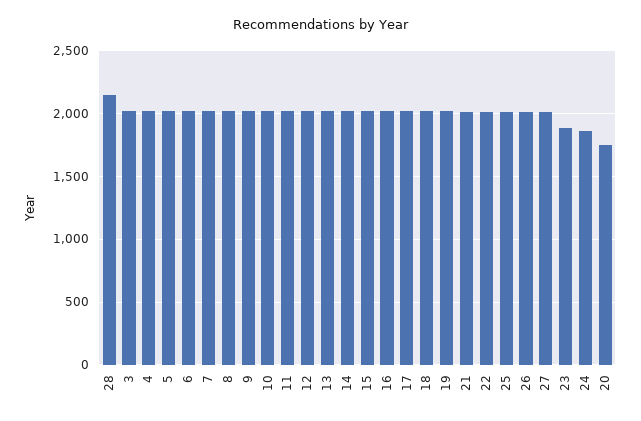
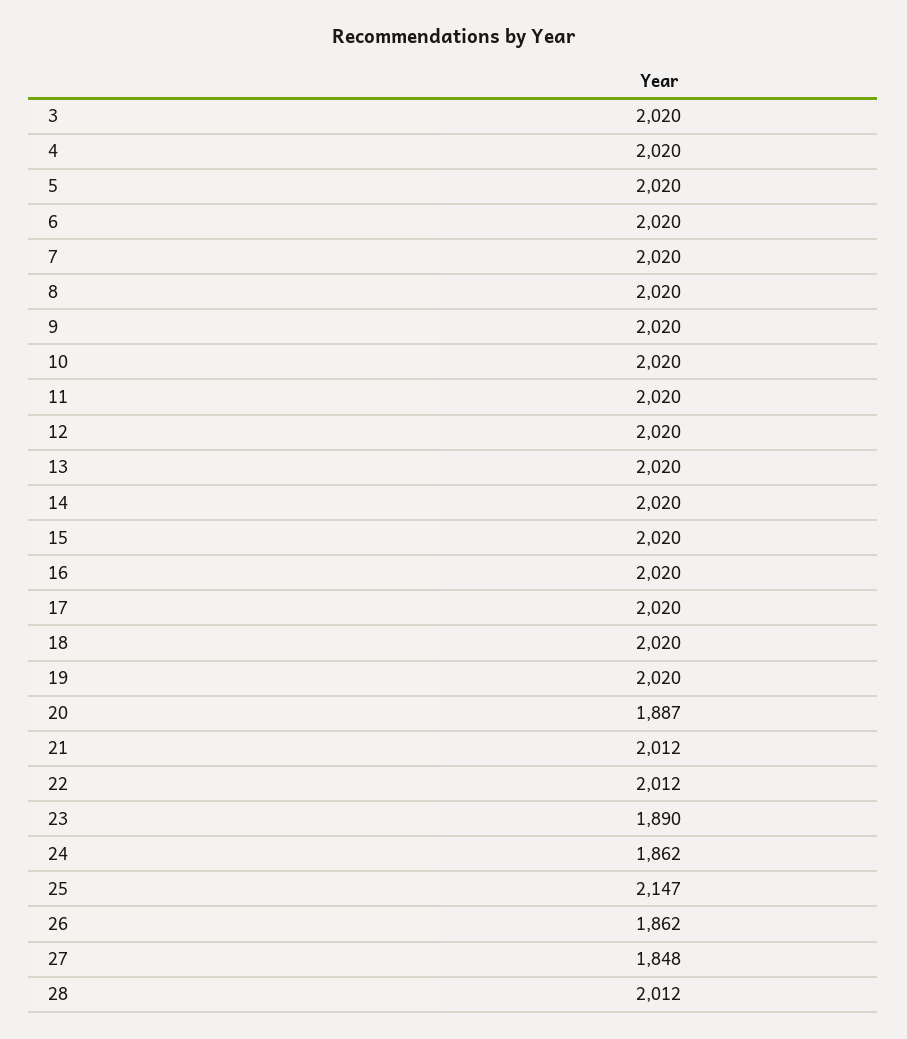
  {
-   "28": 2150,
+   "28": 2012,
    "3": 2020,
    "4": 2020,
    "5": 2020,
    "6": 2020,
    "7": 2020,
    "8": 2020,
    "9": 2020,
    "10": 2020,
    "11": 2020,
    "12": 2020,
    "13": 2020,
    "14": 2020,
    "15": 2020,
    "16": 2020,
    "17": 2020,
    "18": 2020,
    "19": 2020,
    "21": 2012,
    "22": 2012,
-   "25": 2000,
+   "25": 2147,
-   "26": 2000,
+   "26": 1862,
-   "27": 2000,
+   "27": 1848,
    "23": 1890,
    "24": 1862,
-   "20": 1750
+   "20": 1887
  }

